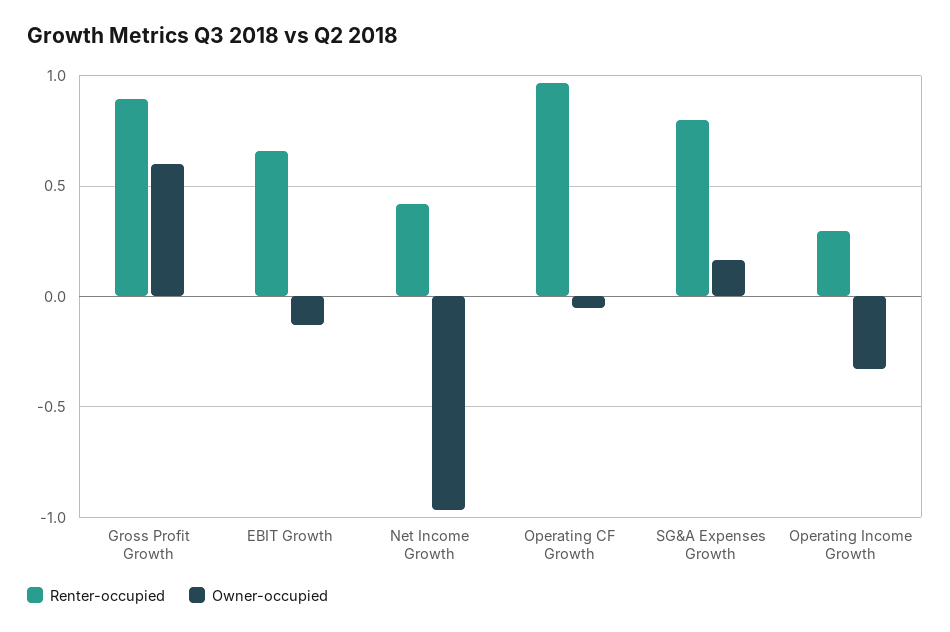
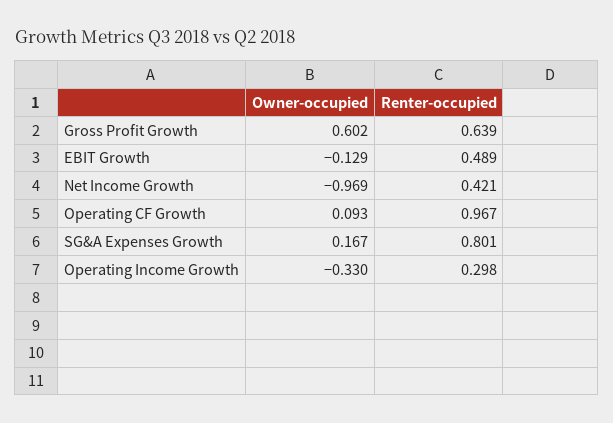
  {
    "Renter-occupied": {
-     "Gross Profit Growth": 0.9,
+     "Gross Profit Growth": 0.639,
-     "EBIT Growth": 0.65,
+     "EBIT Growth": 0.489,
      "Net Income Growth": 0.421,
      "Operating CF Growth": 0.967,
      "SG&A Expenses Growth": 0.801,
      "Operating Income Growth": 0.298
    },
    "Owner-occupied": {
      "Gross Profit Growth": 0.602,
      "EBIT Growth": -0.129,
      "Net Income Growth": -0.969,
-     "Operating CF Growth": -0.05,
+     "Operating CF Growth": 0.093,
      "SG&A Expenses Growth": 0.167,
      "Operating Income Growth": -0.33
    }
  }

